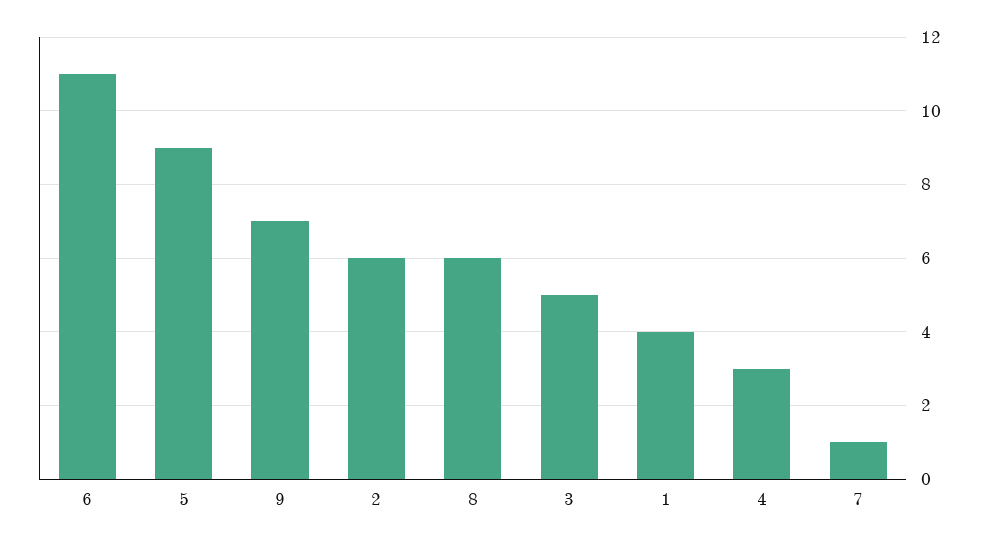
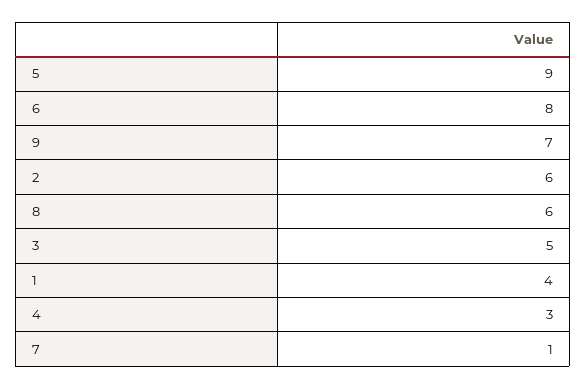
  {
-   "6": 11,
+   "6": 8,
    "5": 9,
    "9": 7,
    "2": 6,
    "8": 6,
    "3": 5,
    "1": 4,
    "4": 3,
    "7": 1
  }

